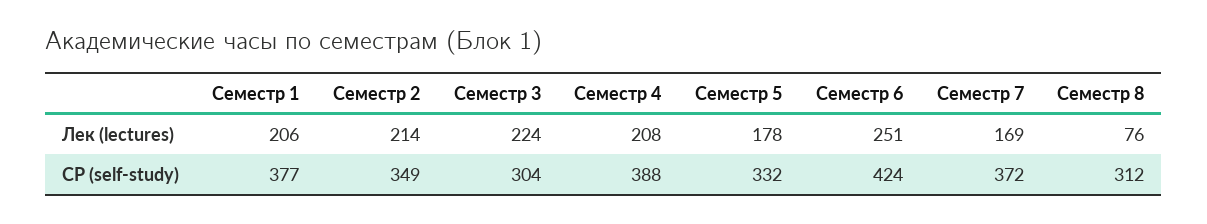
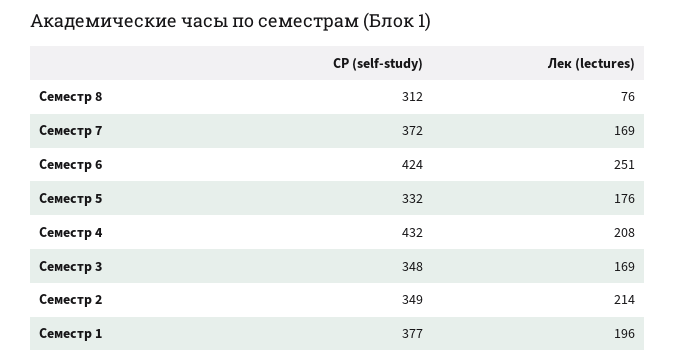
  {
    "Семестр 1": {
-     "Лек (lectures)": 206,
+     "Лек (lectures)": 196,
      "СР (self-study)": 377
    },
    "Семестр 2": {
      "Лек (lectures)": 214,
      "СР (self-study)": 349
    },
    "Семестр 3": {
-     "Лек (lectures)": 224,
+     "Лек (lectures)": 169,
-     "СР (self-study)": 304
+     "СР (self-study)": 348
    },
    "Семестр 4": {
      "Лек (lectures)": 208,
-     "СР (self-study)": 388
+     "СР (self-study)": 432
    },
    "Семестр 5": {
-     "Лек (lectures)": 178,
+     "Лек (lectures)": 176,
      "СР (self-study)": 332
    },
    "Семестр 6": {
      "Лек (lectures)": 251,
      "СР (self-study)": 424
    },
    "Семестр 7": {
      "Лек (lectures)": 169,
      "СР (self-study)": 372
    },
    "Семестр 8": {
      "Лек (lectures)": 76,
      "СР (self-study)": 312
    }
  }

